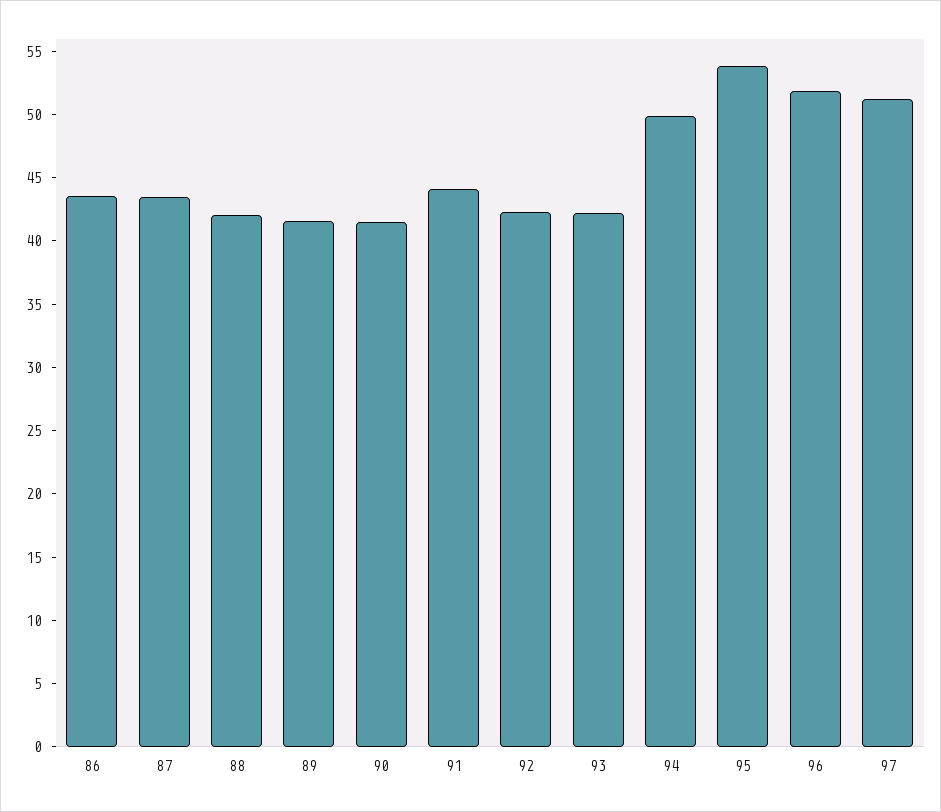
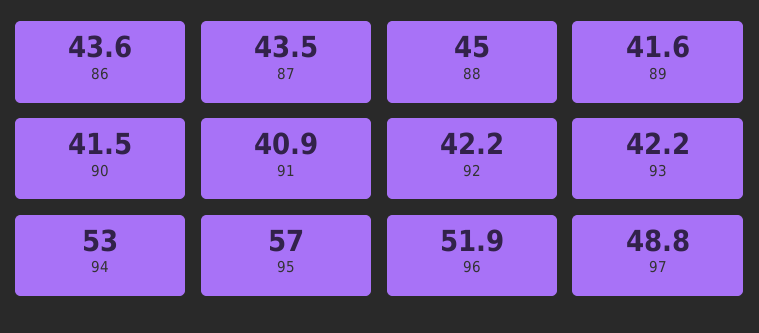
  {
    "86": 43.6,
    "87": 43.5,
-   "88": 42,
+   "88": 45,
    "89": 41.6,
    "90": 41.5,
-   "91": 44,
+   "91": 40.9,
    "92": 42.2,
    "93": 42.2,
-   "94": 50,
+   "94": 53,
-   "95": 54,
+   "95": 57,
    "96": 51.9,
-   "97": 51
+   "97": 48.8
  }

